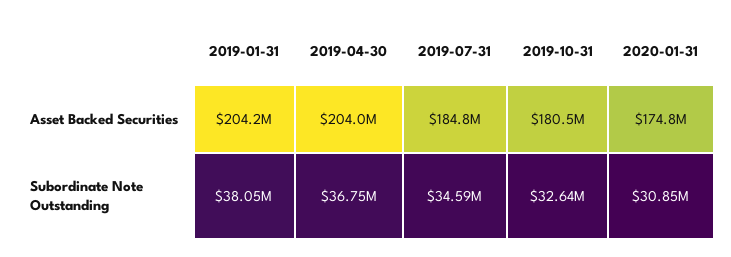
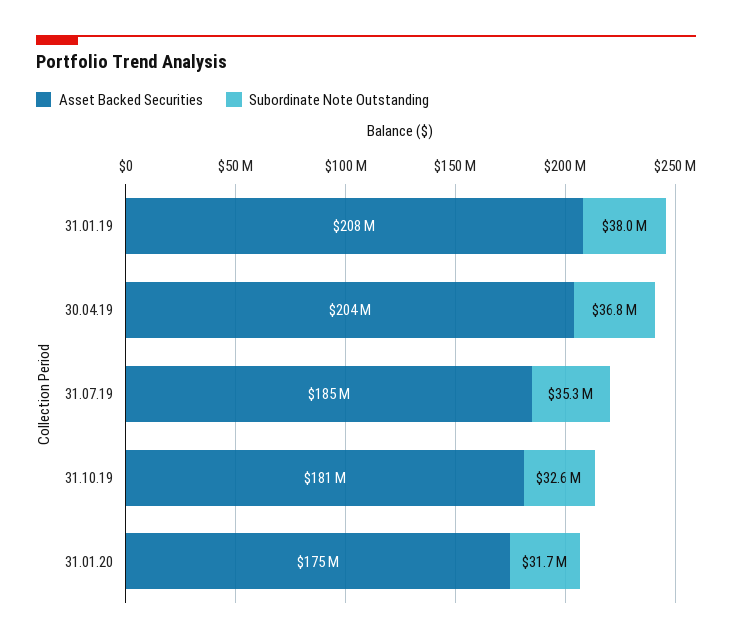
  {
    "Asset Backed Securities": {
-     "2019-01-31": 204200000,
+     "2019-01-31": 208000000,
      "2019-04-30": 204000000,
      "2019-07-31": 184800000,
      "2019-10-31": 180500000,
      "2020-01-31": 174800000
    },
    "Subordinate Note Outstanding": {
      "2019-01-31": 38050000,
      "2019-04-30": 36750000,
-     "2019-07-31": 34590000,
+     "2019-07-31": 35300000,
      "2019-10-31": 32640000,
-     "2020-01-31": 30850000
+     "2020-01-31": 31700000
    }
  }

